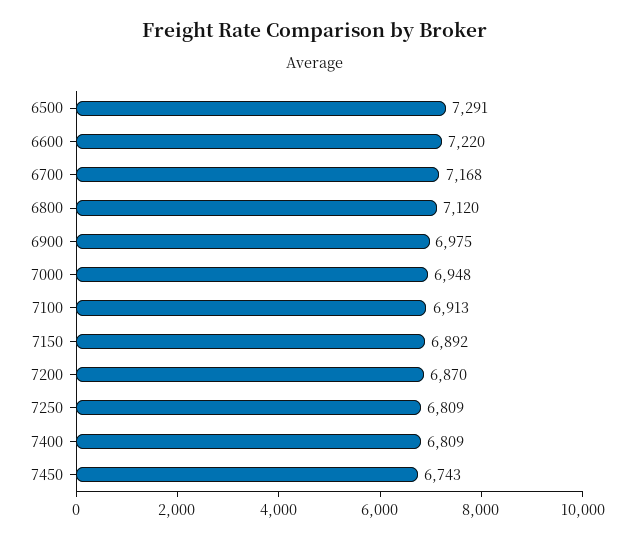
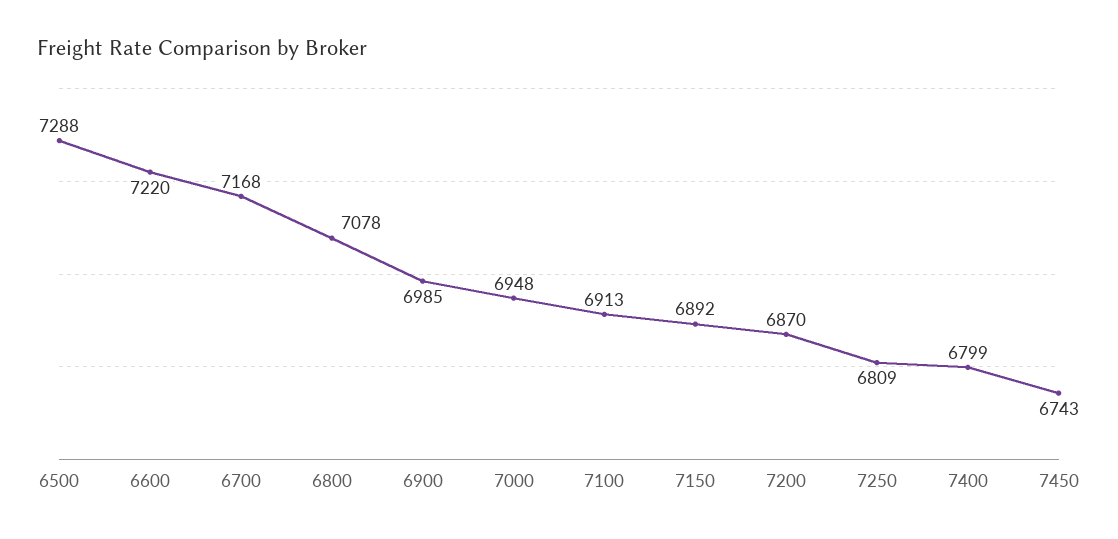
  {
-   "6500": 7291,
+   "6500": 7288,
    "6600": 7220,
    "6700": 7168,
-   "6800": 7120,
+   "6800": 7078,
-   "6900": 6975,
+   "6900": 6985,
    "7000": 6948,
    "7100": 6913,
    "7150": 6892,
    "7200": 6870,
    "7250": 6809,
-   "7400": 6809,
+   "7400": 6799,
    "7450": 6743
  }

